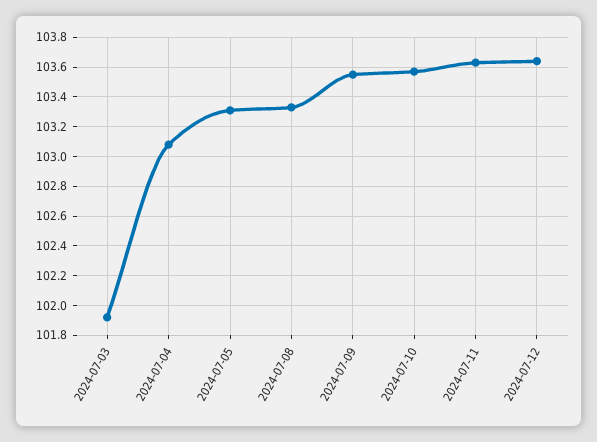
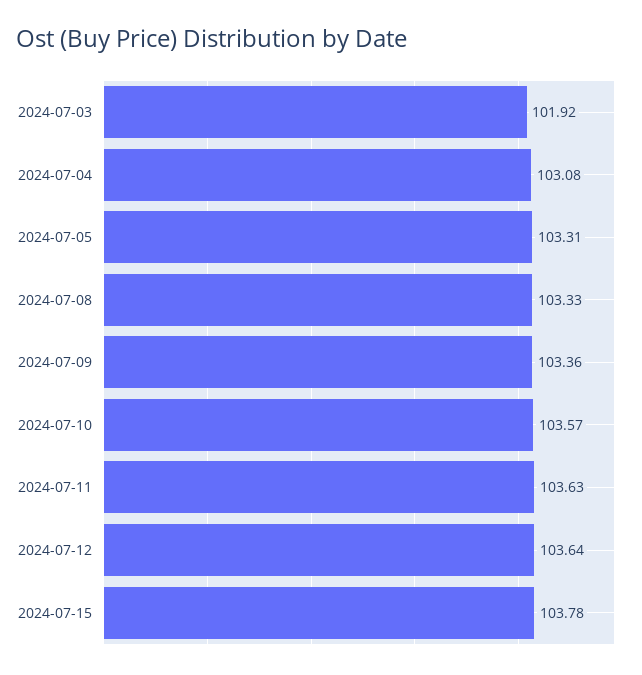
  {
    "2024-07-03": 101.92,
    "2024-07-04": 103.08,
    "2024-07-05": 103.31,
    "2024-07-08": 103.33,
-   "2024-07-09": 103.55,
+   "2024-07-09": 103.36,
    "2024-07-10": 103.57,
    "2024-07-11": 103.63,
-   "2024-07-12": 103.64
+   "2024-07-12": 103.64,
+   "2024-07-15": 103.78
  }

